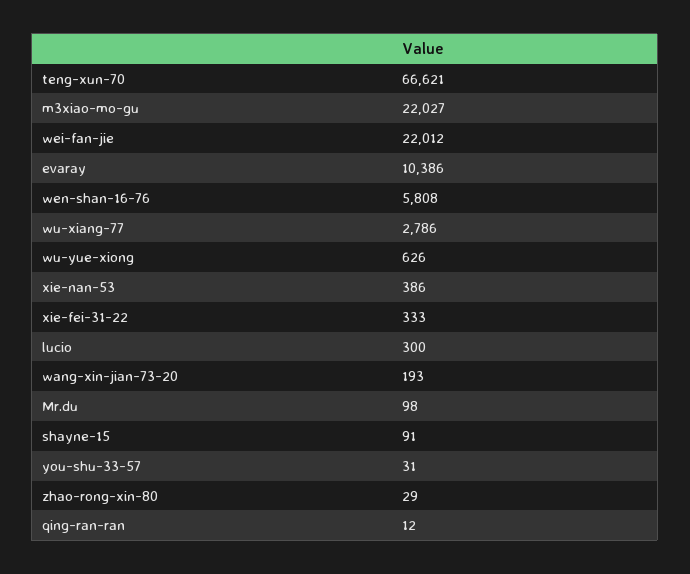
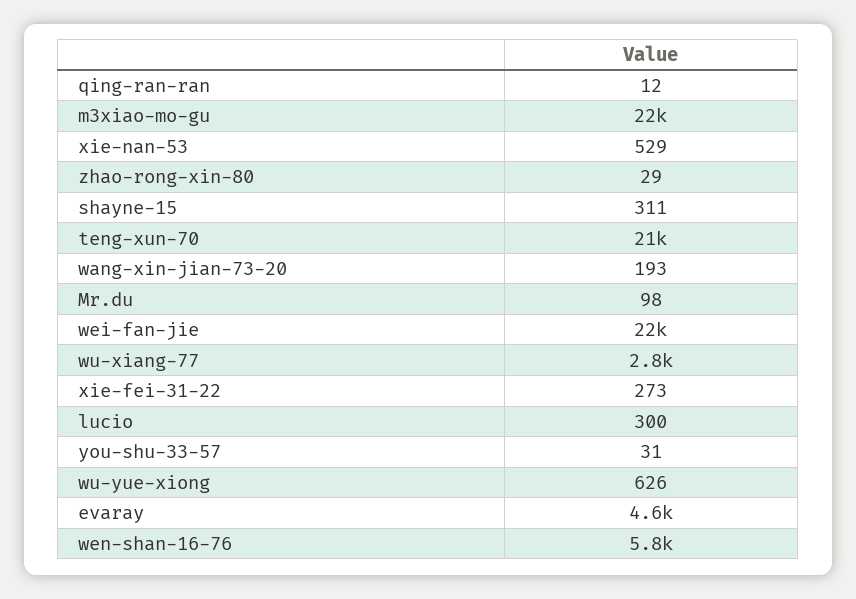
  {
-   "teng-xun-70": 66621,
+   "teng-xun-70": 21000,
    "m3xiao-mo-gu": 22027,
    "wei-fan-jie": 22012,
-   "evaray": 10386,
+   "evaray": 4600,
    "wen-shan-16-76": 5808,
    "wu-xiang-77": 2786,
    "wu-yue-xiong": 626,
-   "xie-nan-53": 386,
+   "xie-nan-53": 529,
-   "xie-fei-31-22": 333,
+   "xie-fei-31-22": 273,
    "lucio": 300,
    "wang-xin-jian-73-20": 193,
    "Mr.du": 98,
-   "shayne-15": 91,
+   "shayne-15": 311,
    "you-shu-33-57": 31,
    "zhao-rong-xin-80": 29,
    "qing-ran-ran": 12
  }

